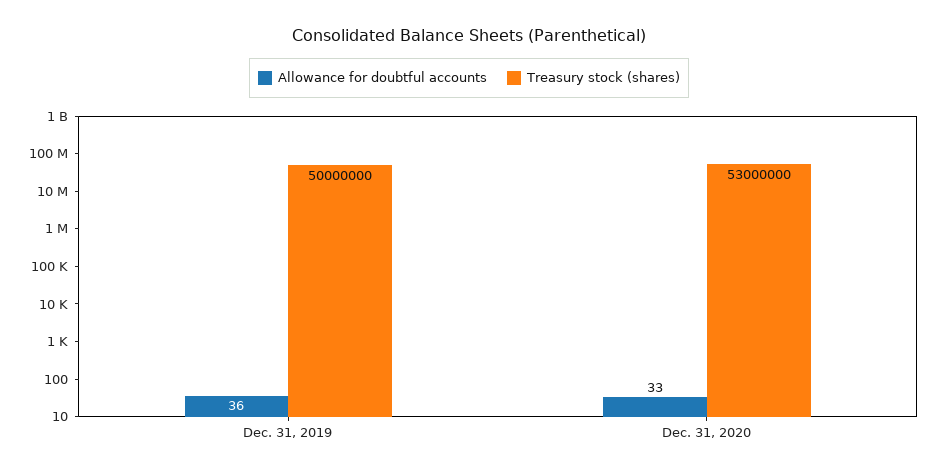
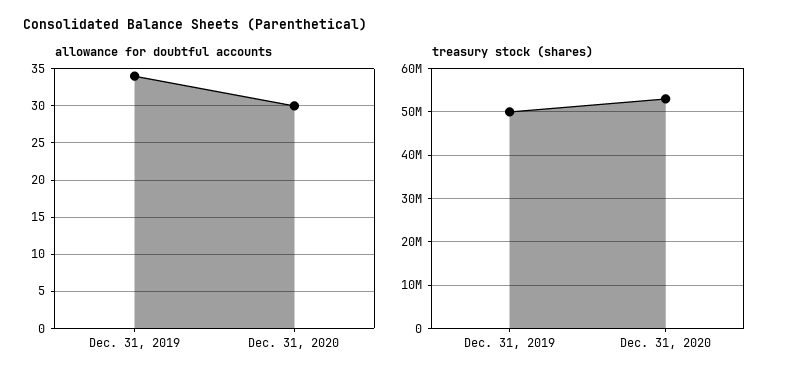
  {
    "Allowance for doubtful accounts": {
-     "Dec. 31, 2019": 36,
+     "Dec. 31, 2019": 34,
-     "Dec. 31, 2020": 33
+     "Dec. 31, 2020": 30
    },
    "Treasury stock (shares)": {
      "Dec. 31, 2019": 50000000,
      "Dec. 31, 2020": 53000000
    }
  }

